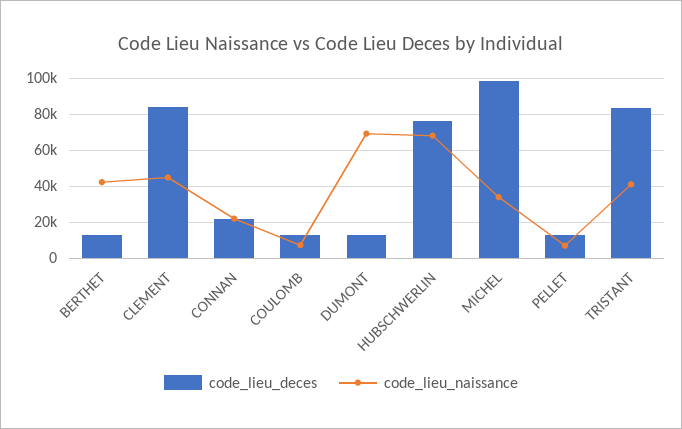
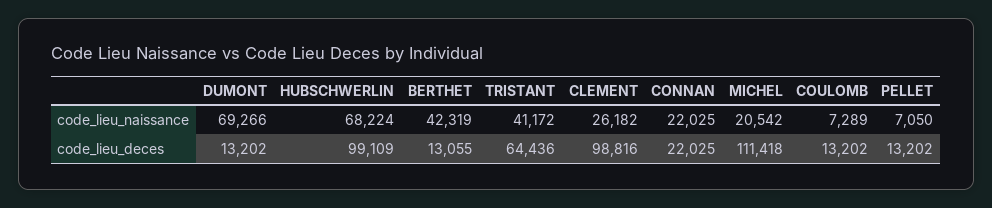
  {
    "code_lieu_deces": {
      "BERTHET": 13055,
-     "CLEMENT": 85000,
+     "CLEMENT": 98816,
      "CONNAN": 22025,
      "COULOMB": 13202,
      "DUMONT": 13202,
-     "HUBSCHWERLIN": 75000,
+     "HUBSCHWERLIN": 99109,
-     "MICHEL": 100000,
+     "MICHEL": 111418,
      "PELLET": 13202,
-     "TRISTANT": 85000
+     "TRISTANT": 64436
    },
    "code_lieu_naissance": {
      "BERTHET": 42319,
-     "CLEMENT": 45000,
+     "CLEMENT": 26182,
      "CONNAN": 22025,
      "COULOMB": 7289,
      "DUMONT": 69266,
      "HUBSCHWERLIN": 68224,
-     "MICHEL": 35000,
+     "MICHEL": 20542,
      "PELLET": 7050,
      "TRISTANT": 41172
    }
  }

